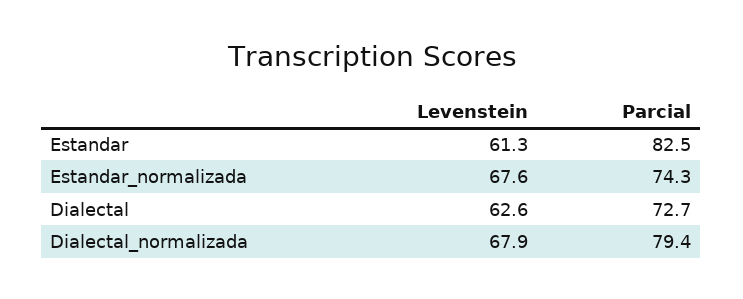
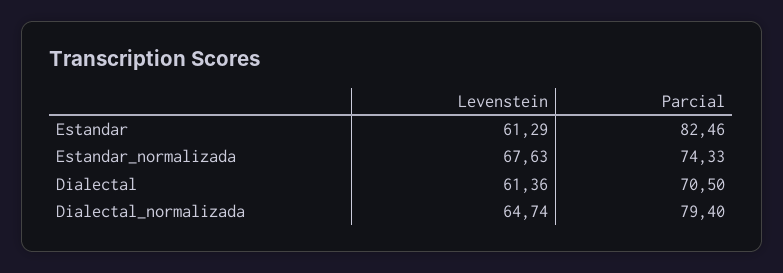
  {
    "Levenstein": {
      "Estandar": 61.29,
      "Estandar_normalizada": 67.63,
-     "Dialectal": 62.6,
+     "Dialectal": 61.36,
-     "Dialectal_normalizada": 67.9
+     "Dialectal_normalizada": 64.74
    },
    "Parcial": {
      "Estandar": 82.46,
      "Estandar_normalizada": 74.33,
-     "Dialectal": 72.7,
+     "Dialectal": 70.5,
      "Dialectal_normalizada": 79.4
    }
  }

